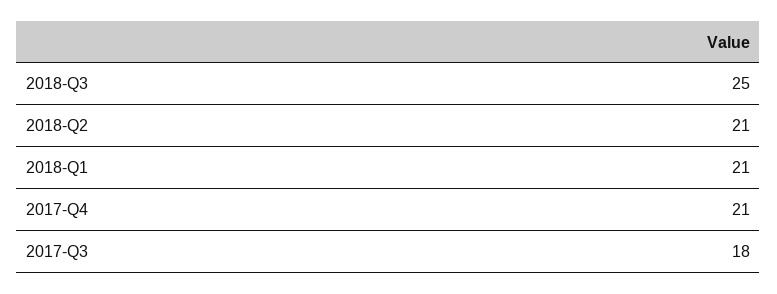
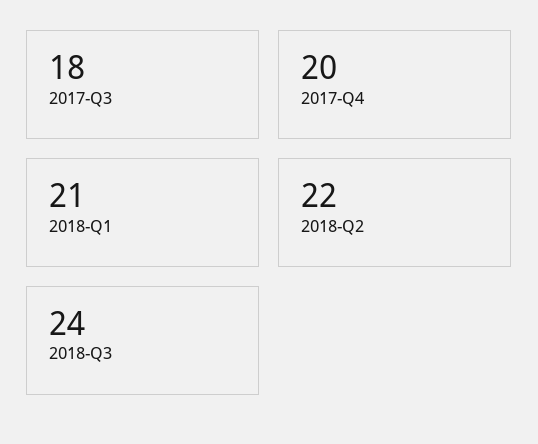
  {
-   "2018-Q3": 25,
+   "2018-Q3": 24,
-   "2018-Q2": 21,
+   "2018-Q2": 22,
    "2018-Q1": 21,
-   "2017-Q4": 21,
+   "2017-Q4": 20,
    "2017-Q3": 18
  }

